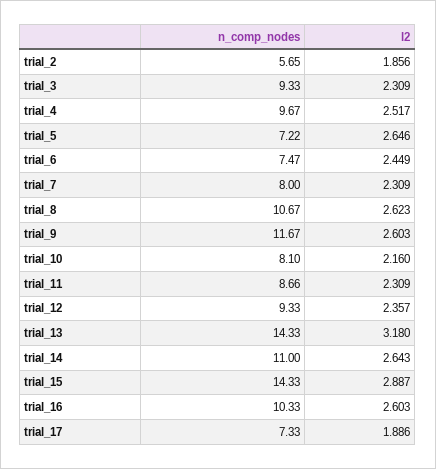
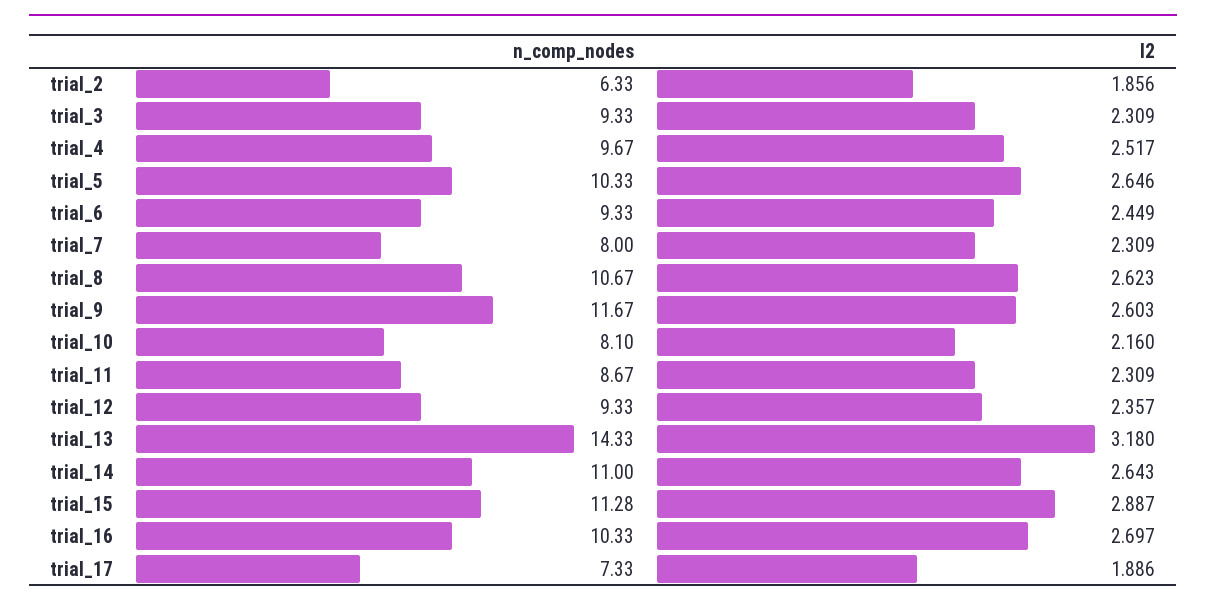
  {
    "n_comp_nodes": {
-     "trial_2": 5.65,
+     "trial_2": 6.33,
      "trial_3": 9.33,
      "trial_4": 9.67,
-     "trial_5": 7.22,
+     "trial_5": 10.33,
-     "trial_6": 7.47,
+     "trial_6": 9.33,
      "trial_7": 8,
      "trial_8": 10.67,
      "trial_9": 11.67,
      "trial_10": 8.1,
-     "trial_11": 8.66,
+     "trial_11": 8.67,
      "trial_12": 9.33,
      "trial_13": 14.33,
      "trial_14": 11,
-     "trial_15": 14.33,
+     "trial_15": 11.28,
      "trial_16": 10.33,
      "trial_17": 7.33
    },
    "l2": {
      "trial_2": 1.856,
      "trial_3": 2.309,
      "trial_4": 2.517,
      "trial_5": 2.646,
      "trial_6": 2.449,
      "trial_7": 2.309,
      "trial_8": 2.623,
      "trial_9": 2.603,
      "trial_10": 2.16,
      "trial_11": 2.309,
      "trial_12": 2.357,
      "trial_13": 3.18,
      "trial_14": 2.643,
      "trial_15": 2.887,
-     "trial_16": 2.603,
+     "trial_16": 2.697,
      "trial_17": 1.886
    }
  }

